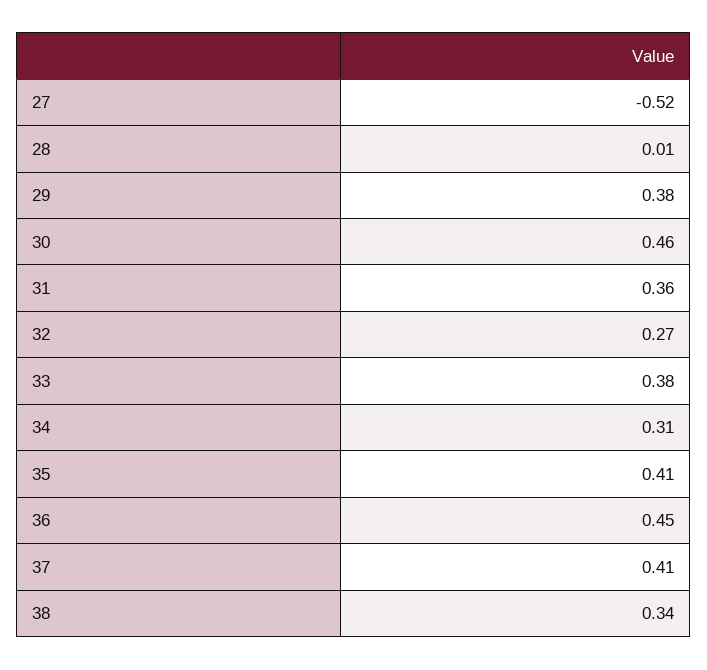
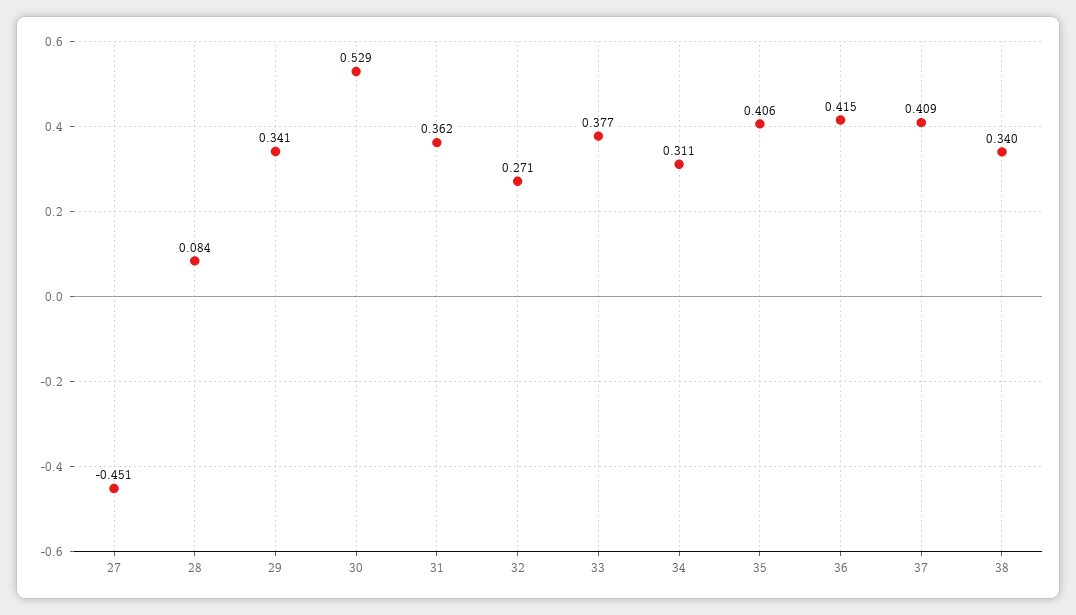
  {
-   "27": -0.52,
+   "27": -0.451,
-   "28": 0.01,
+   "28": 0.084,
-   "29": 0.38,
+   "29": 0.341,
-   "30": 0.46,
+   "30": 0.529,
    "31": 0.362,
    "32": 0.271,
    "33": 0.377,
    "34": 0.311,
    "35": 0.406,
-   "36": 0.45,
+   "36": 0.415,
    "37": 0.409,
    "38": 0.34
  }

